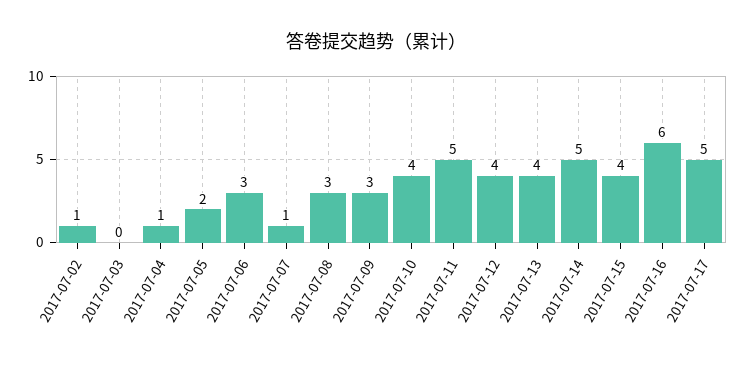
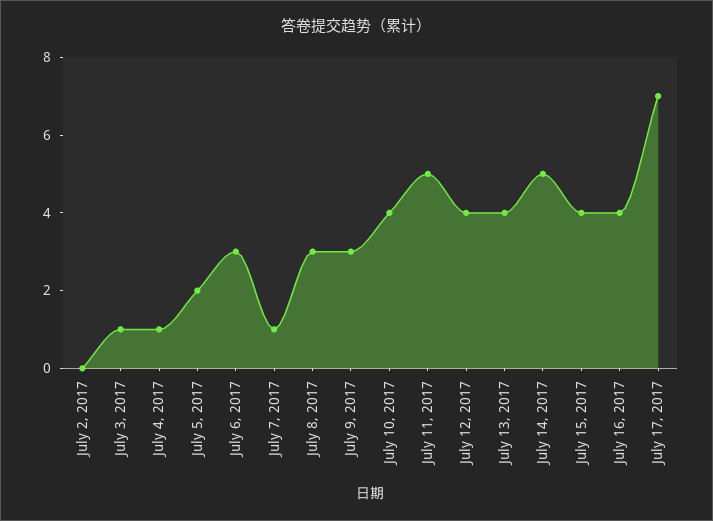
  {
-   "2017-07-02": 1,
+   "2017-07-02": 0,
-   "2017-07-03": 0,
+   "2017-07-03": 1,
    "2017-07-04": 1,
    "2017-07-05": 2,
    "2017-07-06": 3,
    "2017-07-07": 1,
    "2017-07-08": 3,
    "2017-07-09": 3,
    "2017-07-10": 4,
    "2017-07-11": 5,
    "2017-07-12": 4,
    "2017-07-13": 4,
    "2017-07-14": 5,
    "2017-07-15": 4,
-   "2017-07-16": 6,
+   "2017-07-16": 4,
-   "2017-07-17": 5
+   "2017-07-17": 7
  }

